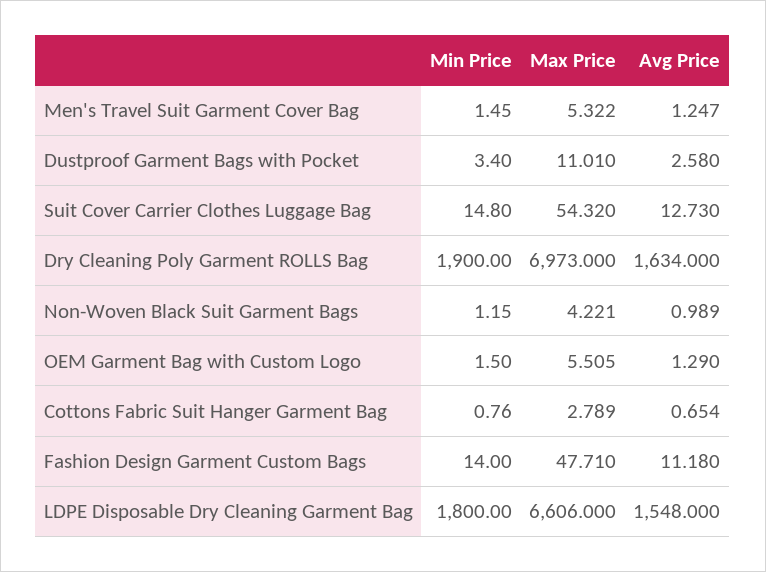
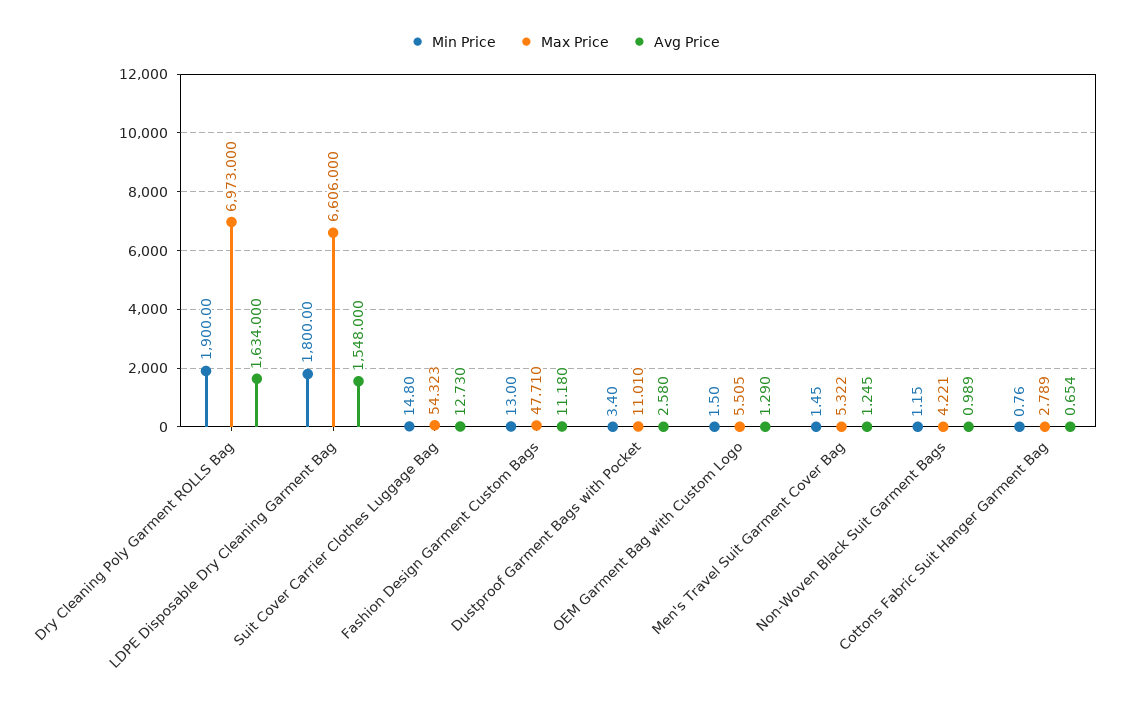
  {
    "Min Price": {
      "Men's Travel Suit Garment Cover Bag": 1.45,
      "Dustproof Garment Bags with Pocket": 3.4,
      "Suit Cover Carrier Clothes Luggage Bag": 14.8,
      "Dry Cleaning Poly Garment ROLLS Bag": 1900,
      "Non-Woven Black Suit Garment Bags": 1.15,
      "OEM Garment Bag with Custom Logo": 1.5,
      "Cottons Fabric Suit Hanger Garment Bag": 0.76,
-     "Fashion Design Garment Custom Bags": 14,
+     "Fashion Design Garment Custom Bags": 13,
      "LDPE Disposable Dry Cleaning Garment Bag": 1800
    },
    "Max Price": {
      "Men's Travel Suit Garment Cover Bag": 5.322,
      "Dustproof Garment Bags with Pocket": 11.01,
-     "Suit Cover Carrier Clothes Luggage Bag": 54.32,
+     "Suit Cover Carrier Clothes Luggage Bag": 54.323,
      "Dry Cleaning Poly Garment ROLLS Bag": 6973,
      "Non-Woven Black Suit Garment Bags": 4.221,
      "OEM Garment Bag with Custom Logo": 5.505,
      "Cottons Fabric Suit Hanger Garment Bag": 2.789,
      "Fashion Design Garment Custom Bags": 47.71,
      "LDPE Disposable Dry Cleaning Garment Bag": 6606
    },
    "Avg Price": {
-     "Men's Travel Suit Garment Cover Bag": 1.247,
+     "Men's Travel Suit Garment Cover Bag": 1.245,
      "Dustproof Garment Bags with Pocket": 2.58,
      "Suit Cover Carrier Clothes Luggage Bag": 12.73,
      "Dry Cleaning Poly Garment ROLLS Bag": 1634,
      "Non-Woven Black Suit Garment Bags": 0.989,
      "OEM Garment Bag with Custom Logo": 1.29,
      "Cottons Fabric Suit Hanger Garment Bag": 0.654,
      "Fashion Design Garment Custom Bags": 11.18,
      "LDPE Disposable Dry Cleaning Garment Bag": 1548
    }
  }

